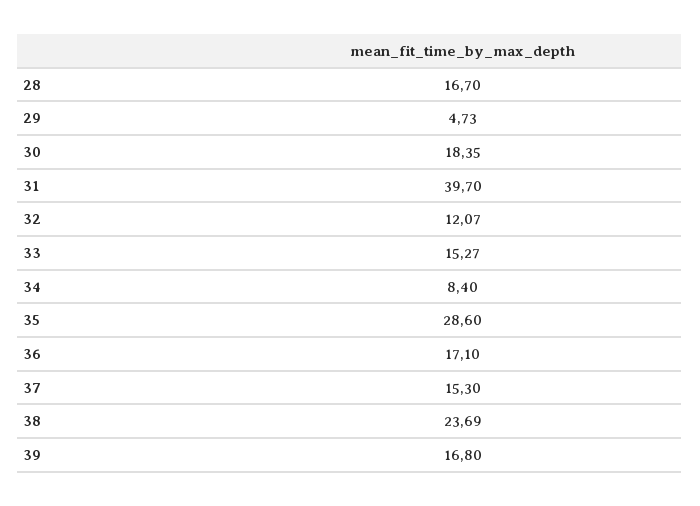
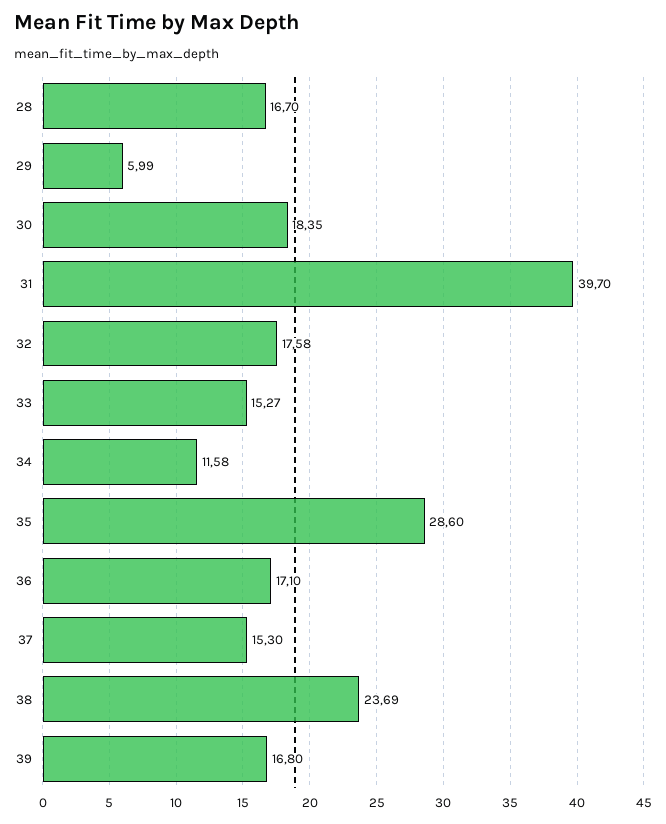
  {
    "28": 16.7,
-   "29": 4.73,
+   "29": 5.99,
    "30": 18.35,
    "31": 39.7,
-   "32": 12.07,
+   "32": 17.58,
    "33": 15.27,
-   "34": 8.4,
+   "34": 11.58,
    "35": 28.6,
    "36": 17.1,
    "37": 15.3,
    "38": 23.69,
    "39": 16.8
  }

